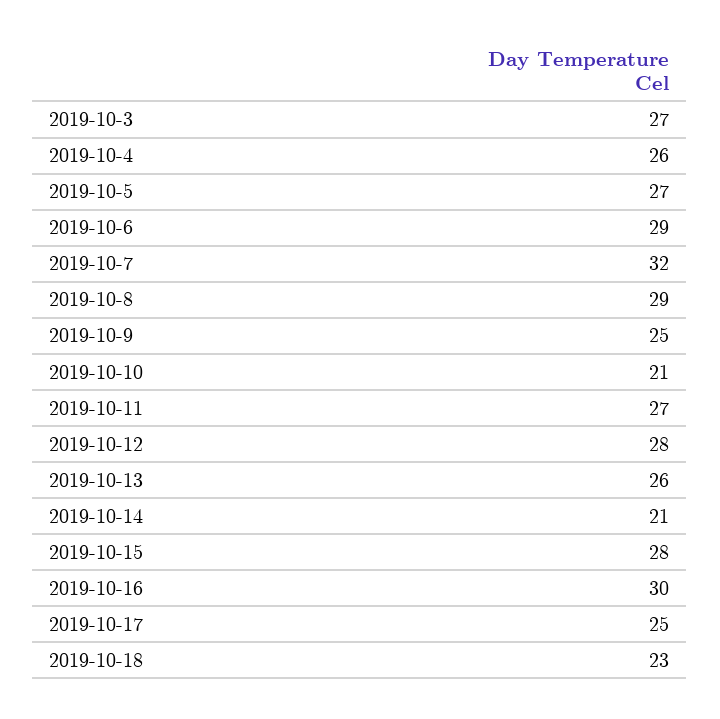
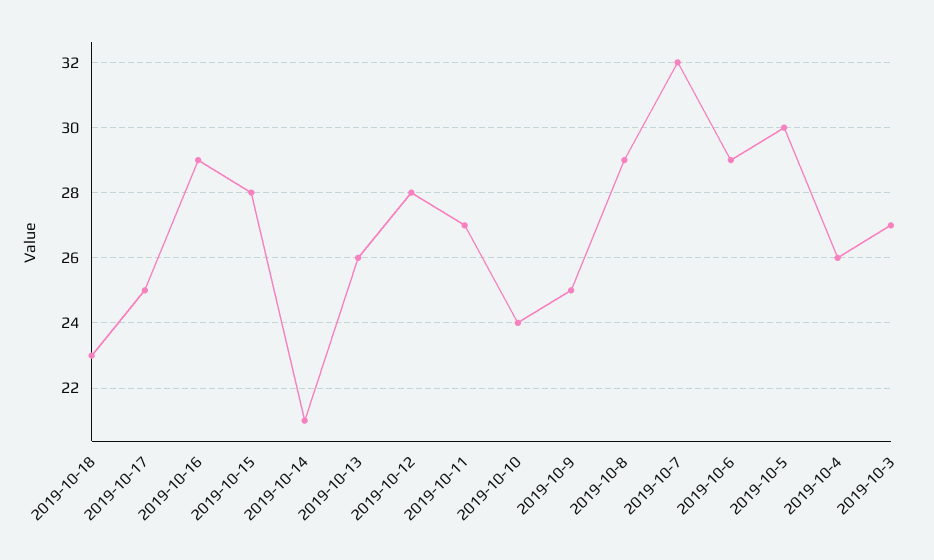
  {
    "2019-10-3": 27,
    "2019-10-4": 26,
-   "2019-10-5": 27,
+   "2019-10-5": 30,
    "2019-10-6": 29,
    "2019-10-7": 32,
    "2019-10-8": 29,
    "2019-10-9": 25,
-   "2019-10-10": 21,
+   "2019-10-10": 24,
    "2019-10-11": 27,
    "2019-10-12": 28,
    "2019-10-13": 26,
    "2019-10-14": 21,
    "2019-10-15": 28,
-   "2019-10-16": 30,
+   "2019-10-16": 29,
    "2019-10-17": 25,
    "2019-10-18": 23
  }

